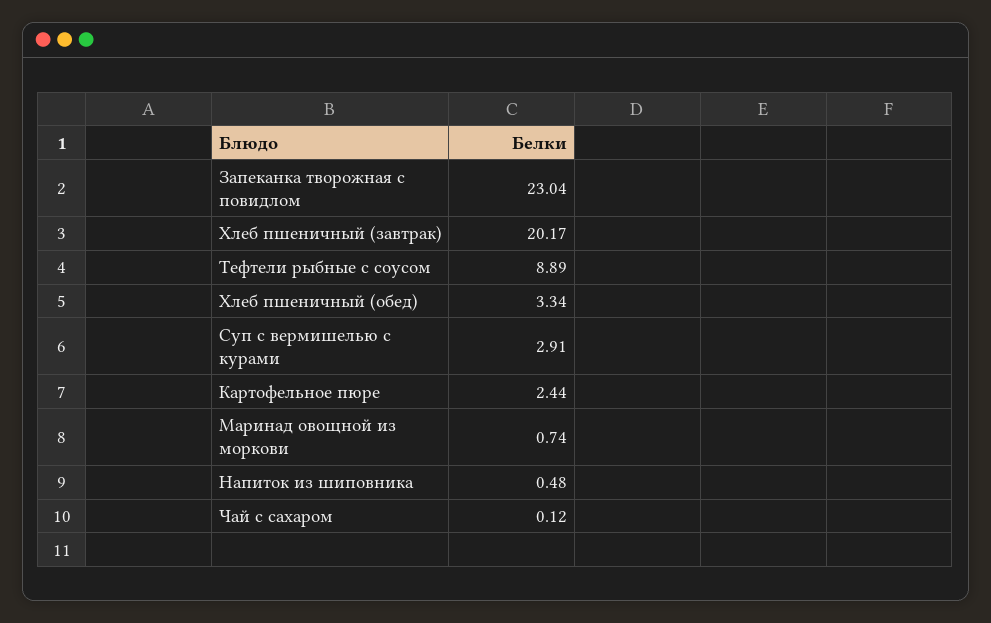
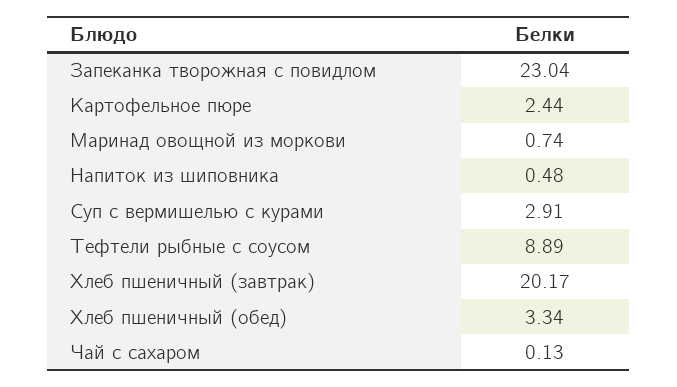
  {
    "Запеканка творожная с повидлом": 23.04,
    "Хлеб пшеничный (завтрак)": 20.17,
    "Тефтели рыбные с соусом": 8.89,
    "Хлеб пшеничный (обед)": 3.34,
    "Суп с вермишелью с курами": 2.91,
    "Картофельное пюре": 2.44,
    "Маринад овощной из моркови": 0.74,
    "Напиток из шиповника": 0.48,
-   "Чай с сахаром": 0.12
+   "Чай с сахаром": 0.13
  }

